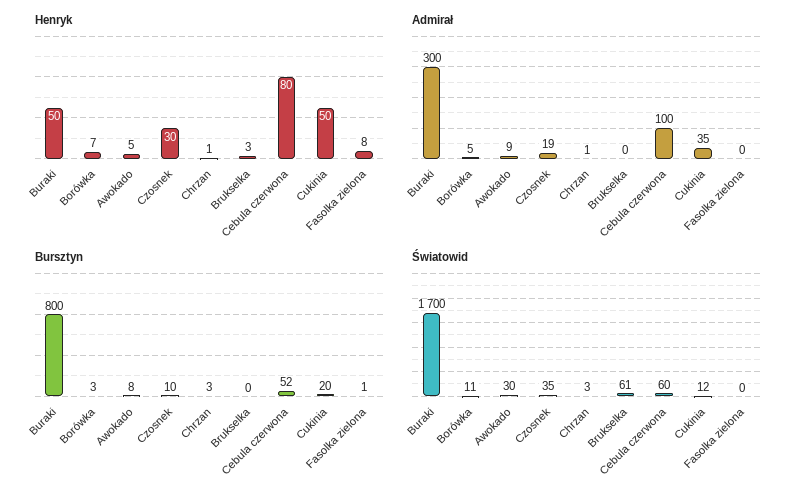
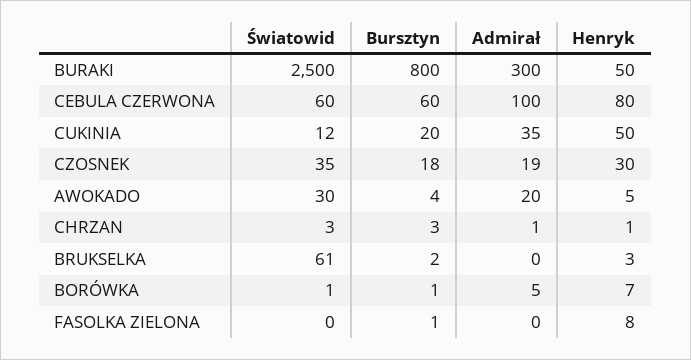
  {
    "Henryk": {
      "Buraki": 50,
      "Borówka": 7,
      "Awokado": 5,
      "Czosnek": 30,
      "Chrzan": 1,
      "Brukselka": 3,
      "Cebula czerwona": 80,
      "Cukinia": 50,
      "Fasolka zielona": 8
    },
    "Admirał": {
      "Buraki": 300,
      "Borówka": 5,
-     "Awokado": 9,
+     "Awokado": 20,
      "Czosnek": 19,
      "Chrzan": 1,
      "Brukselka": 0,
      "Cebula czerwona": 100,
      "Cukinia": 35,
      "Fasolka zielona": 0
    },
    "Bursztyn": {
      "Buraki": 800,
-     "Borówka": 3,
+     "Borówka": 1,
-     "Awokado": 8,
+     "Awokado": 4,
-     "Czosnek": 10,
+     "Czosnek": 18,
      "Chrzan": 3,
-     "Brukselka": 0,
+     "Brukselka": 2,
-     "Cebula czerwona": 52,
+     "Cebula czerwona": 60,
      "Cukinia": 20,
      "Fasolka zielona": 1
    },
    "Światowid": {
-     "Buraki": 1700,
+     "Buraki": 2500,
-     "Borówka": 11,
+     "Borówka": 1,
      "Awokado": 30,
      "Czosnek": 35,
      "Chrzan": 3,
      "Brukselka": 61,
      "Cebula czerwona": 60,
      "Cukinia": 12,
      "Fasolka zielona": 0
    }
  }

